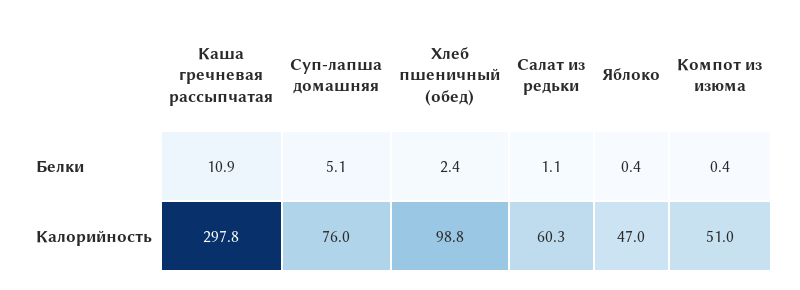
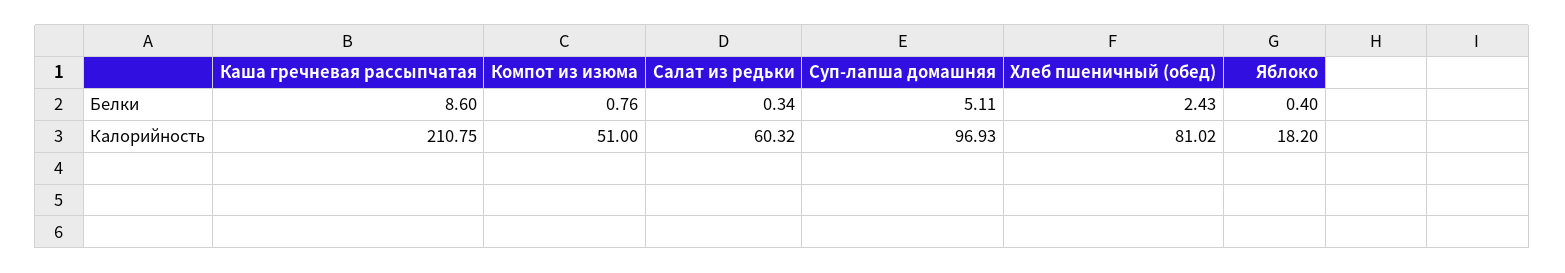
  {
    "Каша гречневая рассыпчатая": {
-     "Белки": 10.9,
+     "Белки": 8.6,
-     "Калорийность": 297.8
+     "Калорийность": 210.75
    },
    "Суп-лапша домашняя": {
      "Белки": 5.11,
-     "Калорийность": 76
+     "Калорийность": 96.93
    },
    "Хлеб пшеничный (обед)": {
      "Белки": 2.43,
-     "Калорийность": 98.8
+     "Калорийность": 81.02
    },
    "Салат из редьки": {
-     "Белки": 1.1,
+     "Белки": 0.34,
      "Калорийность": 60.32
    },
    "Яблоко": {
      "Белки": 0.4,
-     "Калорийность": 47
+     "Калорийность": 18.2
    },
    "Компот из изюма": {
-     "Белки": 0.4,
+     "Белки": 0.76,
      "Калорийность": 51
    }
  }

